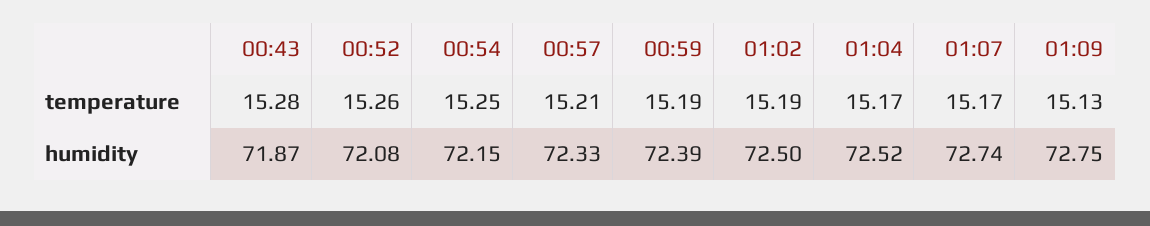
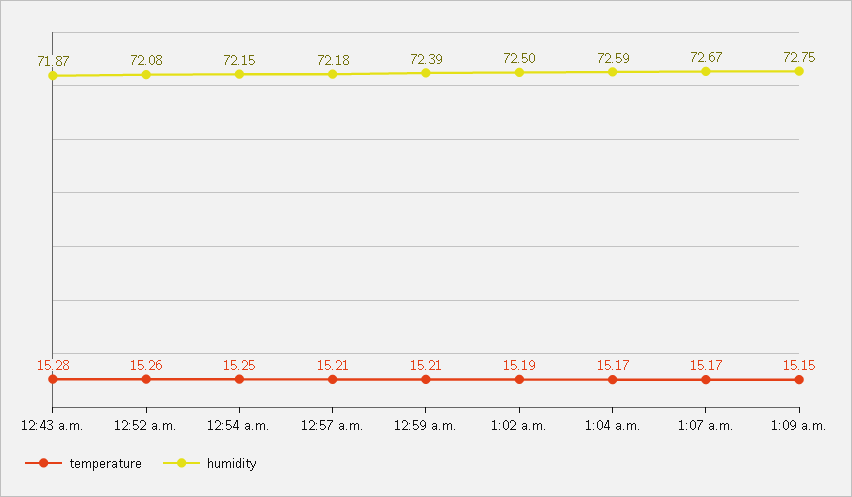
  {
    "temperature": {
      "00:43": 15.28,
      "00:52": 15.26,
      "00:54": 15.25,
      "00:57": 15.21,
-     "00:59": 15.19,
+     "00:59": 15.21,
      "01:02": 15.19,
      "01:04": 15.17,
      "01:07": 15.17,
-     "01:09": 15.13
+     "01:09": 15.15
    },
    "humidity": {
      "00:43": 71.87,
      "00:52": 72.08,
      "00:54": 72.15,
-     "00:57": 72.33,
+     "00:57": 72.18,
      "00:59": 72.39,
      "01:02": 72.5,
-     "01:04": 72.52,
+     "01:04": 72.59,
-     "01:07": 72.74,
+     "01:07": 72.67,
      "01:09": 72.75
    }
  }

